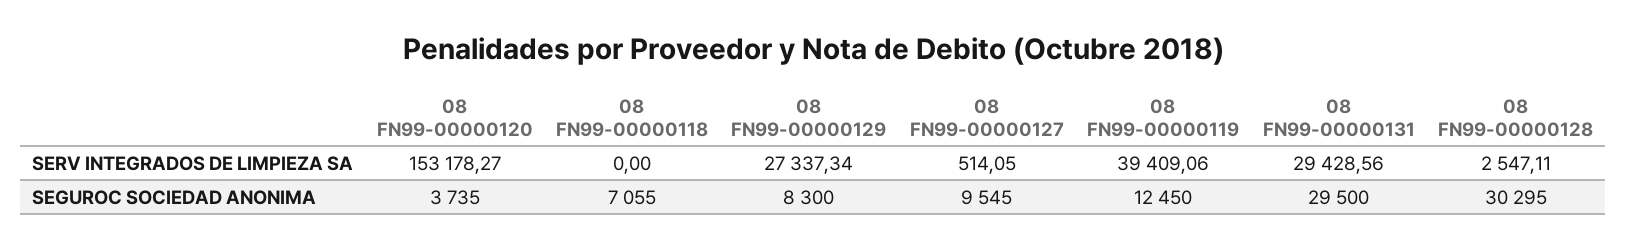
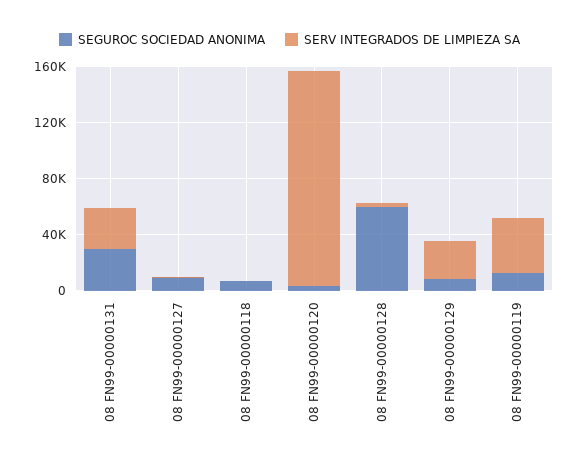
  {
    "SERV INTEGRADOS DE LIMPIEZA SA": {
      "08 FN99-00000120": 153178.27,
      "08 FN99-00000118": 0,
      "08 FN99-00000129": 27337.34,
      "08 FN99-00000127": 514.05,
      "08 FN99-00000119": 39409.06,
      "08 FN99-00000131": 29428.56,
      "08 FN99-00000128": 2547.11
    },
    "SEGUROC SOCIEDAD ANONIMA": {
      "08 FN99-00000120": 3735,
      "08 FN99-00000118": 7055,
      "08 FN99-00000129": 8300,
      "08 FN99-00000127": 9545,
      "08 FN99-00000119": 12450,
      "08 FN99-00000131": 29500,
-     "08 FN99-00000128": 30295
+     "08 FN99-00000128": 60000
    }
  }

